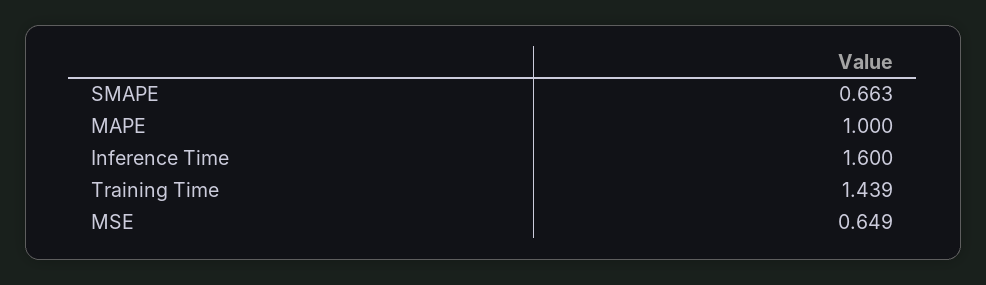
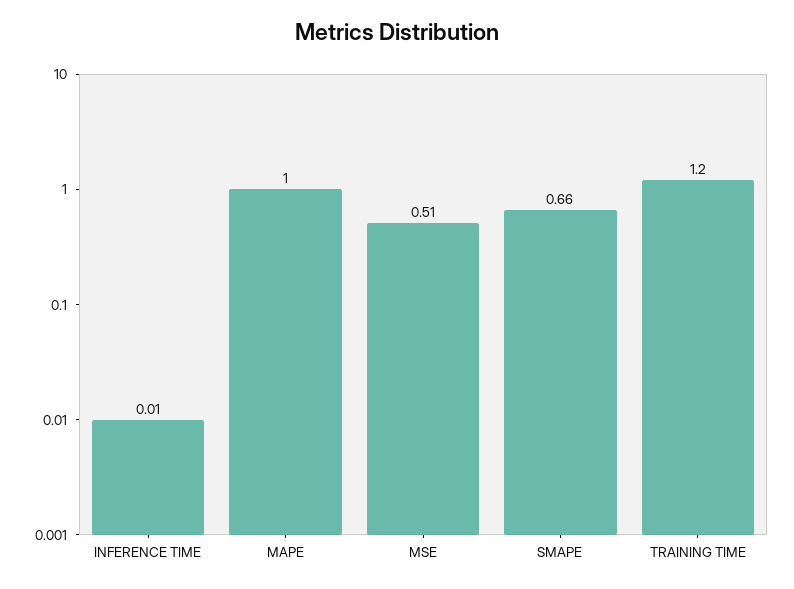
  {
    "SMAPE": 0.663,
    "MAPE": 1,
-   "Inference Time": 1.6,
+   "Inference Time": 0.01,
-   "Training Time": 1.439,
+   "Training Time": 1.2,
-   "MSE": 0.649
+   "MSE": 0.51
  }

